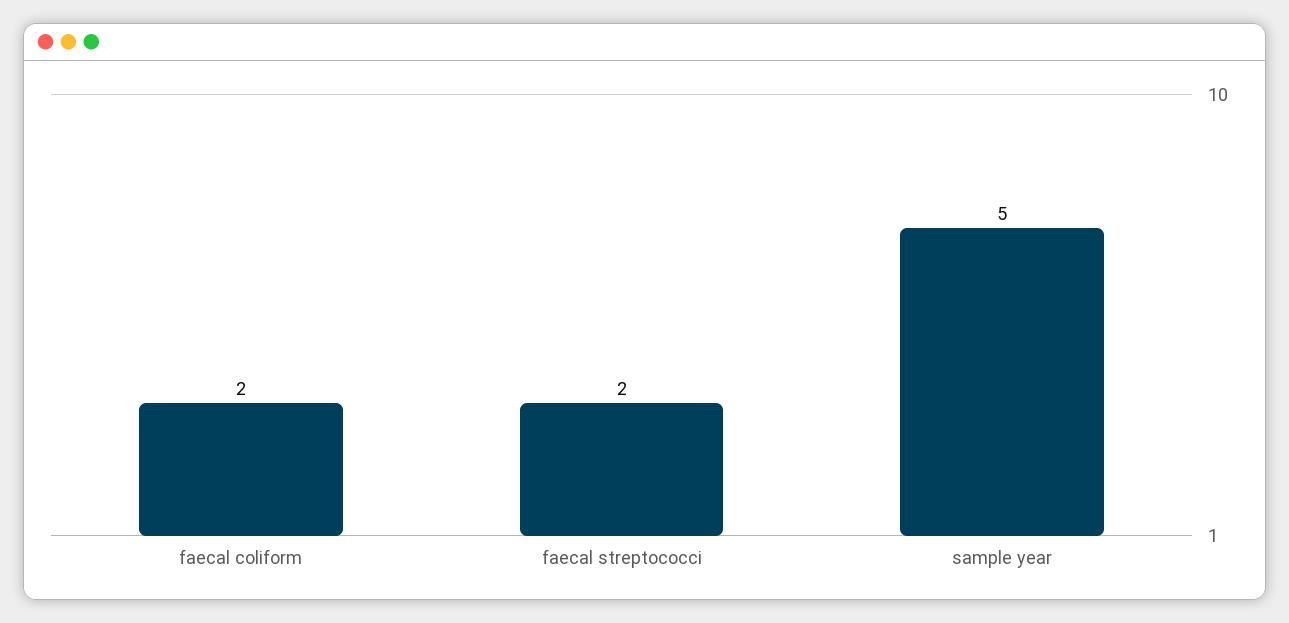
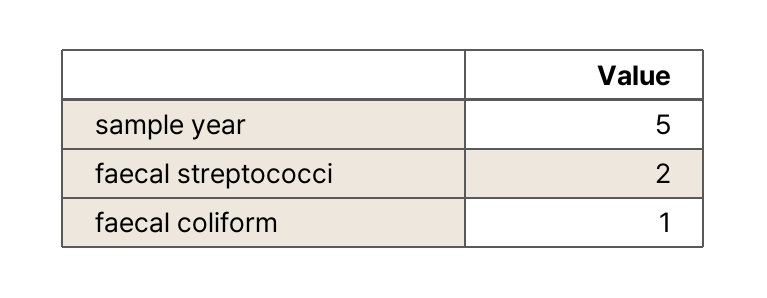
  {
-   "faecal coliform": 2,
+   "faecal coliform": 1,
    "faecal streptococci": 2,
    "sample year": 5
  }

